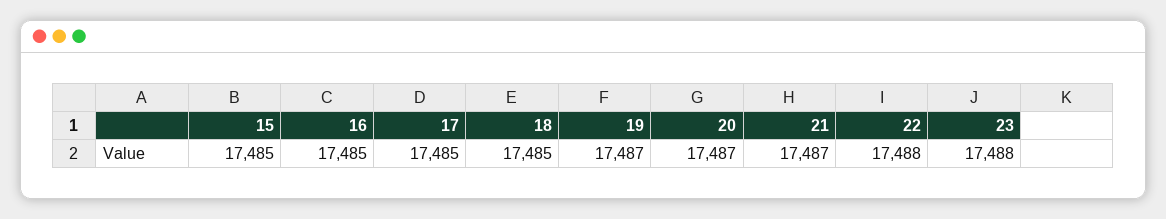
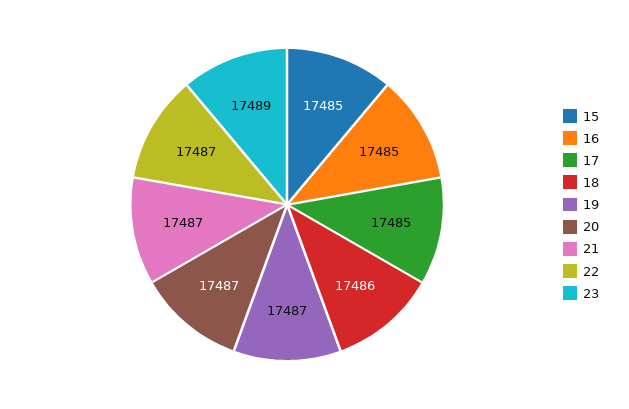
  {
    "15": 17485,
    "16": 17485,
    "17": 17485,
-   "18": 17485,
+   "18": 17486,
    "19": 17487,
    "20": 17487,
    "21": 17487,
-   "22": 17488,
+   "22": 17487,
-   "23": 17488
+   "23": 17489
  }

